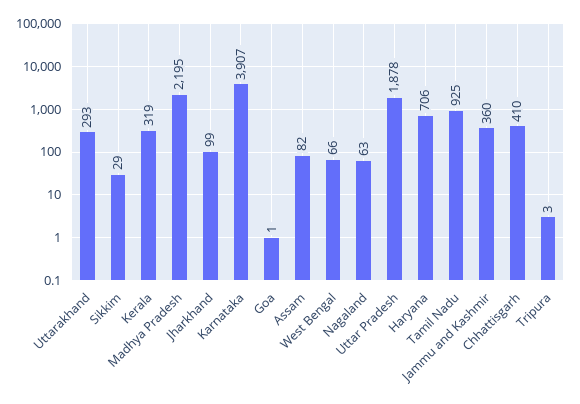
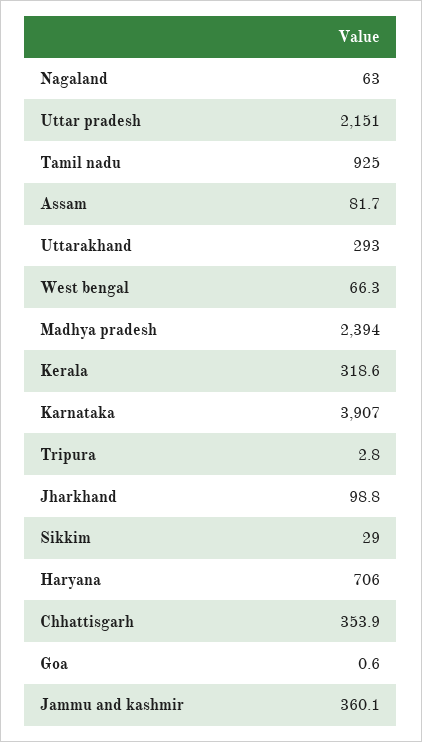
  {
    "Uttarakhand": 293,
    "Sikkim": 29,
    "Kerala": 318.6,
-   "Madhya Pradesh": 2195,
+   "Madhya Pradesh": 2394,
    "Jharkhand": 98.8,
    "Karnataka": 3907,
    "Goa": 0.6,
    "Assam": 81.7,
    "West Bengal": 66.3,
    "Nagaland": 63,
-   "Uttar Pradesh": 1878,
+   "Uttar Pradesh": 2151,
    "Haryana": 706,
    "Tamil Nadu": 925,
    "Jammu and Kashmir": 360.1,
-   "Chhattisgarh": 410,
+   "Chhattisgarh": 353.9,
    "Tripura": 2.8
  }

